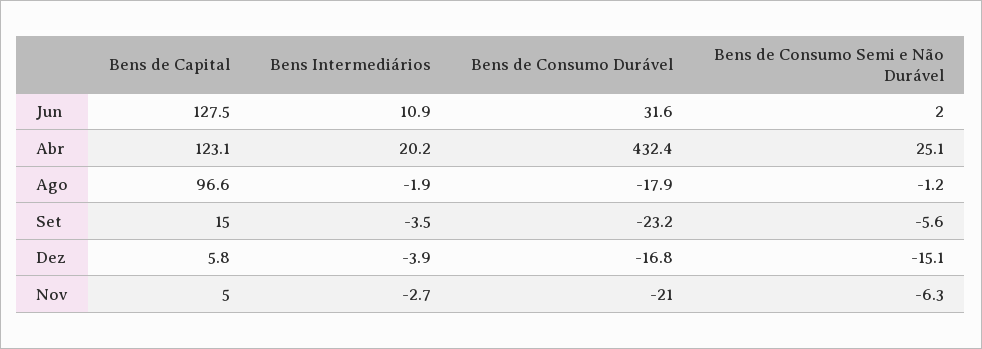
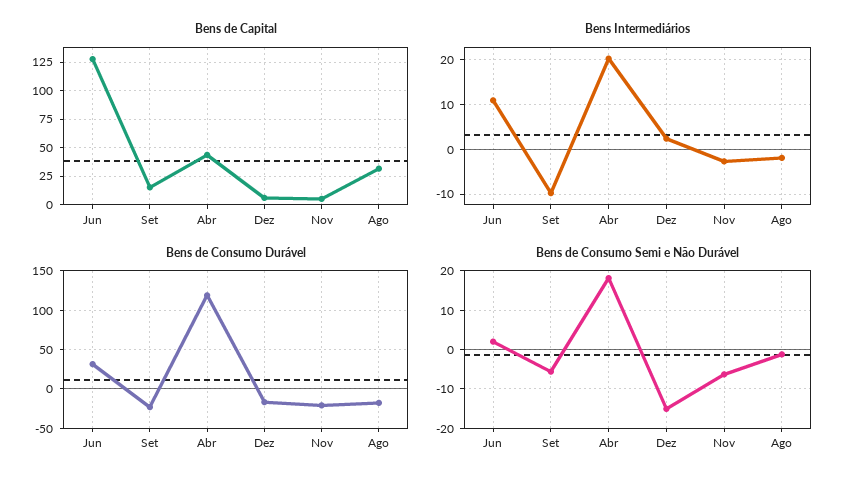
  {
    "Bens de Capital": {
      "Jun": 127.5,
-     "Abr": 123.1,
+     "Abr": 50,
-     "Ago": 96.6,
+     "Ago": 25,
      "Set": 15,
      "Dez": 5.8,
      "Nov": 5
    },
    "Bens Intermediários": {
      "Jun": 10.9,
      "Abr": 20.2,
      "Ago": -1.9,
-     "Set": -3.5,
+     "Set": -10,
-     "Dez": -3.9,
+     "Dez": 2,
      "Nov": -2.7
    },
    "Bens de Consumo Durável": {
      "Jun": 31.6,
-     "Abr": 432.4,
+     "Abr": 120,
      "Ago": -17.9,
      "Set": -23.2,
      "Dez": -16.8,
      "Nov": -21
    },
    "Bens de Consumo Semi e Não Durável": {
      "Jun": 2,
-     "Abr": 25.1,
+     "Abr": 18,
      "Ago": -1.2,
      "Set": -5.6,
      "Dez": -15.1,
      "Nov": -6.3
    }
  }

